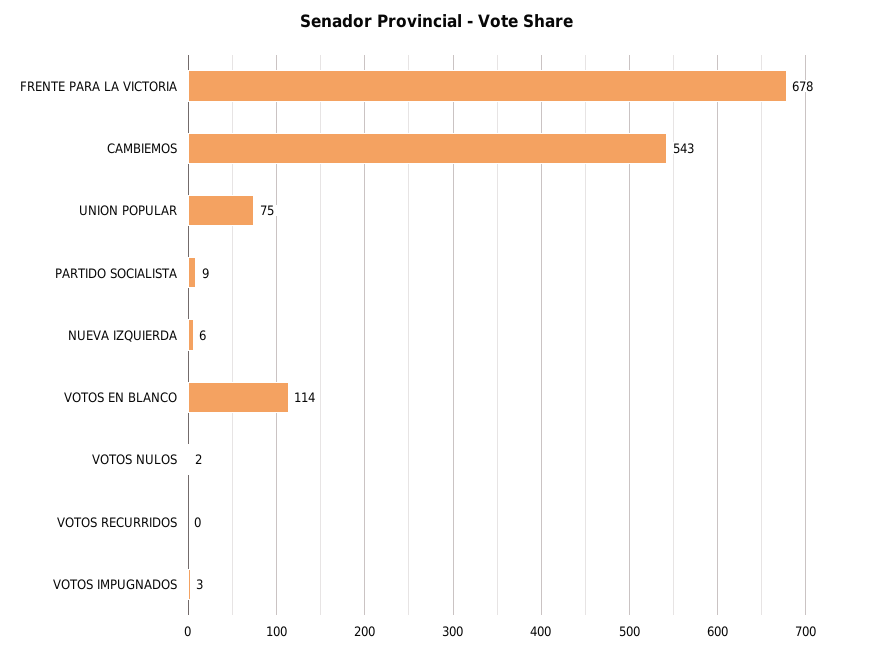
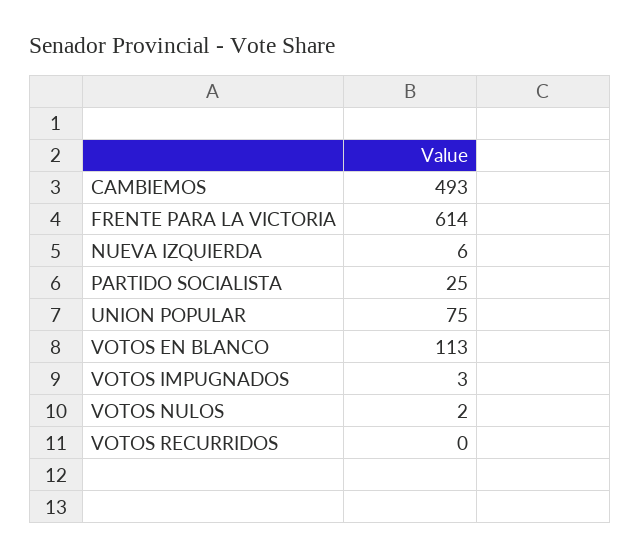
  {
-   "FRENTE PARA LA VICTORIA": 678,
+   "FRENTE PARA LA VICTORIA": 614,
-   "CAMBIEMOS": 543,
+   "CAMBIEMOS": 493,
    "UNION POPULAR": 75,
-   "PARTIDO SOCIALISTA": 9,
+   "PARTIDO SOCIALISTA": 25,
    "NUEVA IZQUIERDA": 6,
-   "VOTOS EN BLANCO": 114,
+   "VOTOS EN BLANCO": 113,
    "VOTOS NULOS": 2,
    "VOTOS RECURRIDOS": 0,
    "VOTOS IMPUGNADOS": 3
  }

